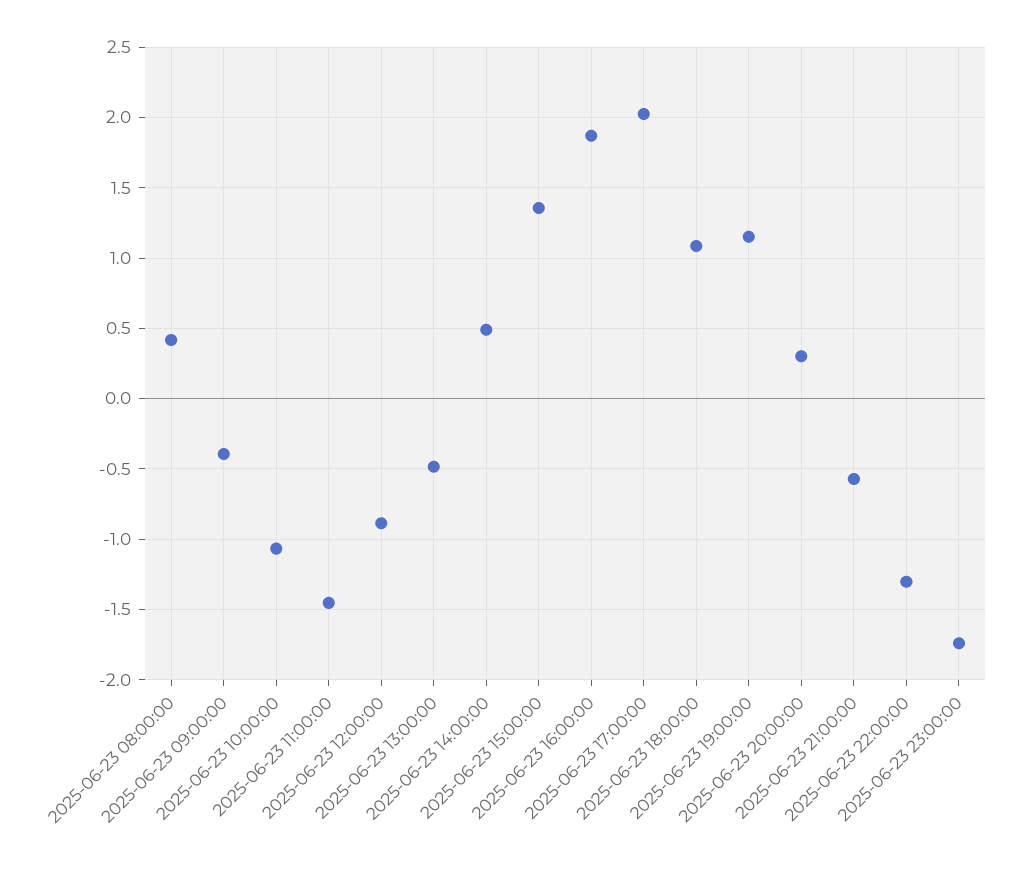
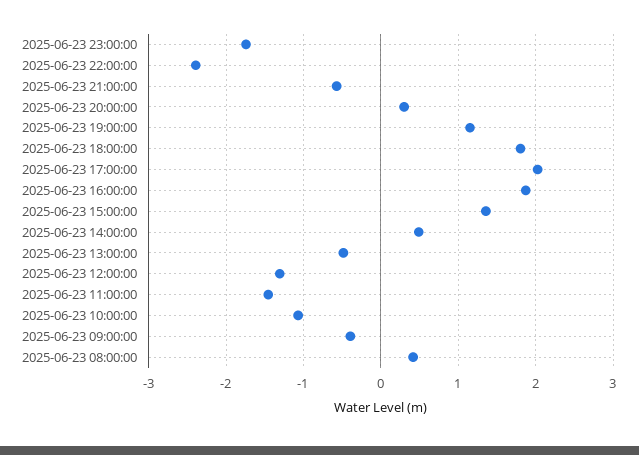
  {
    "2025-06-23 08:00:00": 0.4,
    "2025-06-23 09:00:00": -0.4,
    "2025-06-23 10:00:00": -1.05,
    "2025-06-23 11:00:00": -1.45,
-   "2025-06-23 12:00:00": -0.9,
+   "2025-06-23 12:00:00": -1.3,
    "2025-06-23 13:00:00": -0.5,
    "2025-06-23 14:00:00": 0.5,
    "2025-06-23 15:00:00": 1.35,
    "2025-06-23 16:00:00": 1.85,
    "2025-06-23 17:00:00": 2,
-   "2025-06-23 18:00:00": 1.1,
+   "2025-06-23 18:00:00": 1.8,
    "2025-06-23 19:00:00": 1.15,
    "2025-06-23 20:00:00": 0.3,
    "2025-06-23 21:00:00": -0.55,
-   "2025-06-23 22:00:00": -1.3,
+   "2025-06-23 22:00:00": -2.4,
    "2025-06-23 23:00:00": -1.75
  }

